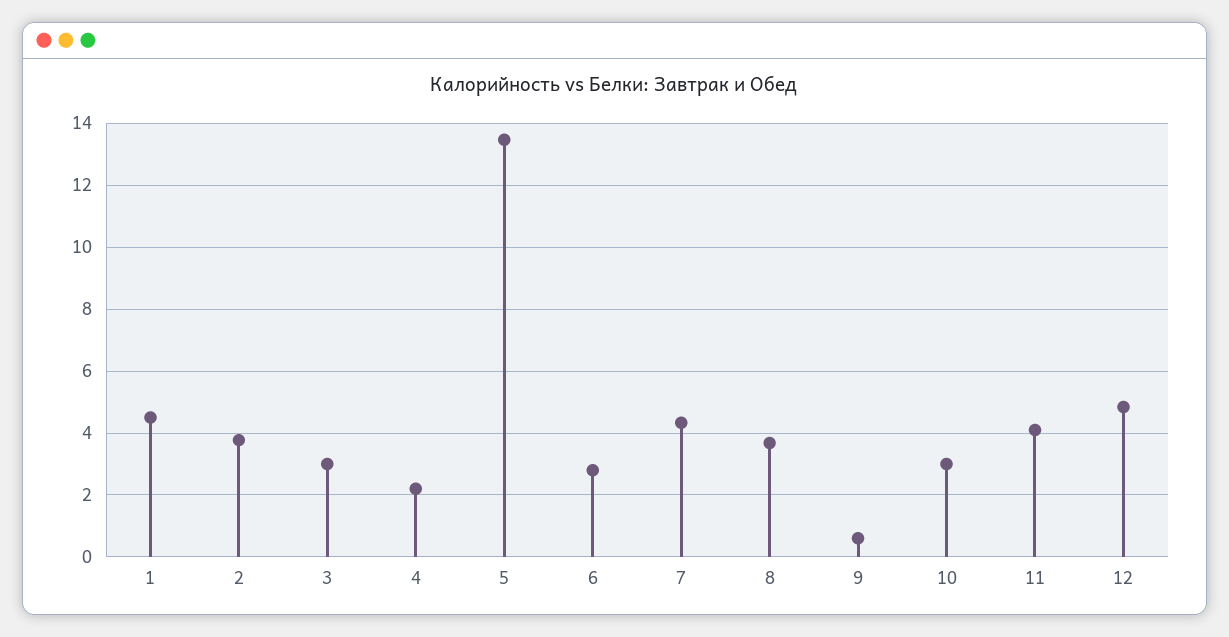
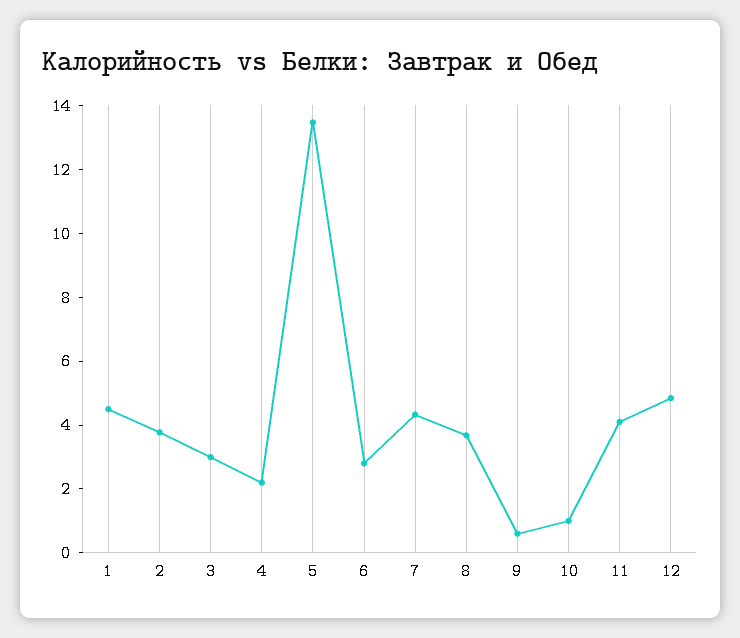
  {
    "1": 4.6,
    "2": 3.8,
    "3": 3,
    "4": 2.2,
    "5": 13.4,
    "6": 2.8,
    "7": 4.4,
    "8": 3.6,
    "9": 0.6,
-   "10": 3,
+   "10": 1,
    "11": 4.2,
    "12": 4.8
  }

